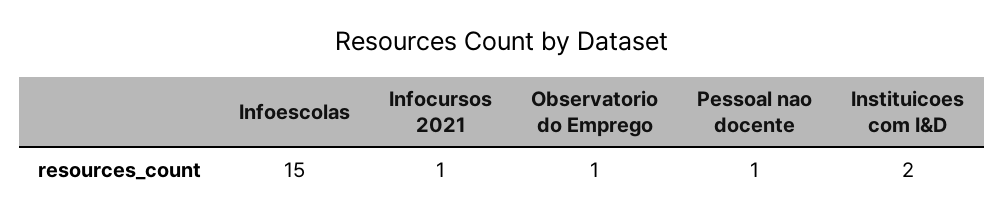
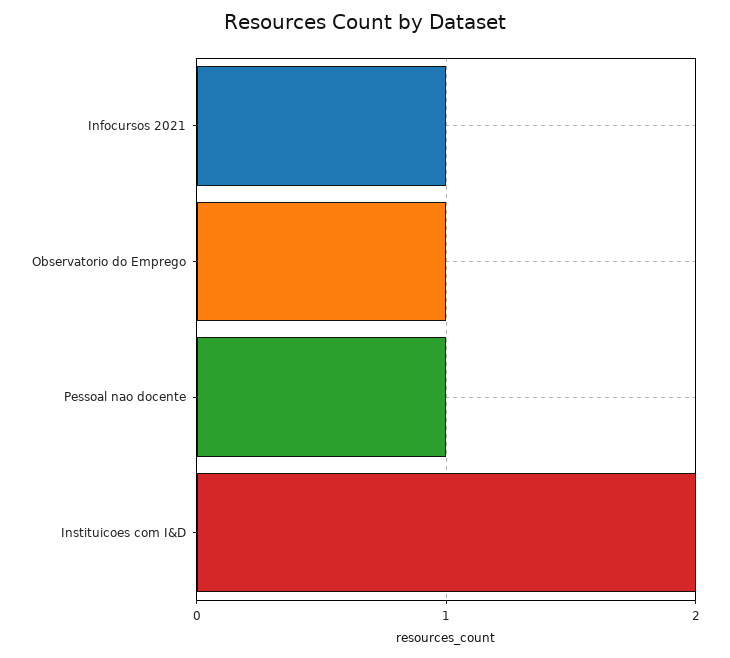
  {
-   "Infoescolas": 15,
    "Infocursos 2021": 1,
    "Observatorio do Emprego": 1,
    "Pessoal nao docente": 1,
    "Instituicoes com I&D": 2
  }

